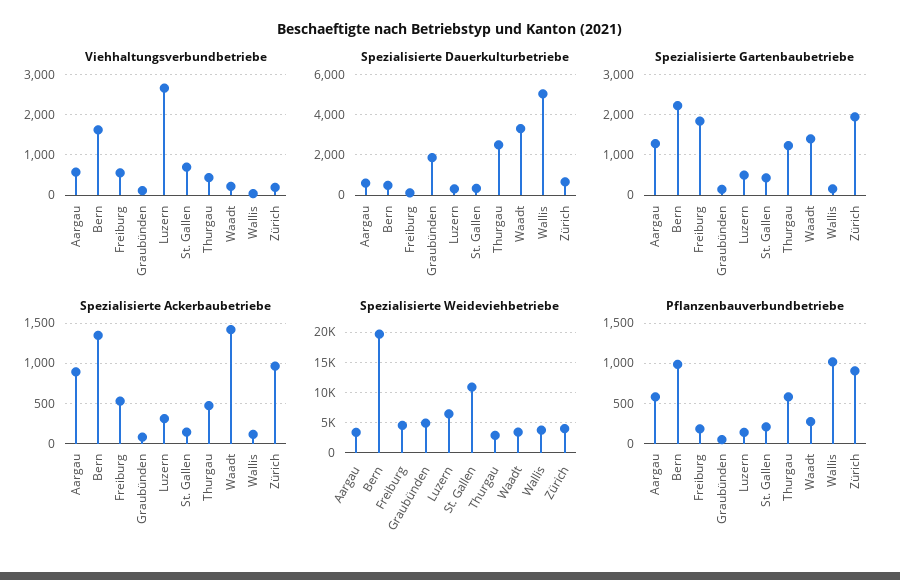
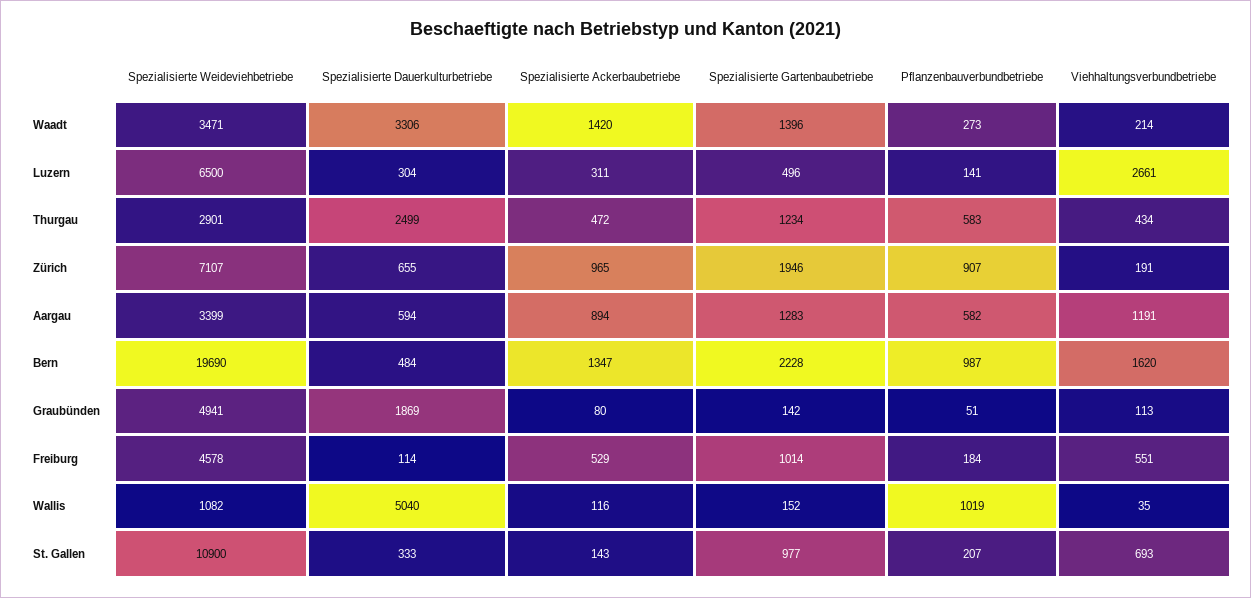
  {
    "Viehhaltungsverbundbetriebe": {
-     "Aargau": 600,
+     "Aargau": 1191,
      "Bern": 1620,
      "Freiburg": 551,
      "Graubünden": 113,
      "Luzern": 2661,
      "St. Gallen": 693,
      "Thurgau": 434,
      "Waadt": 214,
      "Wallis": 35,
      "Zürich": 191
    },
    "Spezialisierte Dauerkulturbetriebe": {
      "Aargau": 594,
      "Bern": 484,
      "Freiburg": 114,
      "Graubünden": 1869,
      "Luzern": 304,
      "St. Gallen": 333,
      "Thurgau": 2499,
      "Waadt": 3306,
      "Wallis": 5040,
      "Zürich": 655
    },
    "Spezialisierte Gartenbaubetriebe": {
      "Aargau": 1283,
      "Bern": 2228,
-     "Freiburg": 1800,
+     "Freiburg": 1014,
      "Graubünden": 142,
      "Luzern": 496,
-     "St. Gallen": 400,
+     "St. Gallen": 977,
      "Thurgau": 1234,
      "Waadt": 1396,
      "Wallis": 152,
      "Zürich": 1946
    },
    "Spezialisierte Ackerbaubetriebe": {
      "Aargau": 894,
      "Bern": 1347,
      "Freiburg": 529,
      "Graubünden": 80,
      "Luzern": 311,
      "St. Gallen": 143,
      "Thurgau": 472,
      "Waadt": 1420,
      "Wallis": 116,
      "Zürich": 965
    },
    "Spezialisierte Weideviehbetriebe": {
      "Aargau": 3399,
      "Bern": 19690,
      "Freiburg": 4578,
      "Graubünden": 4941,
      "Luzern": 6500,
      "St. Gallen": 10900,
      "Thurgau": 2901,
      "Waadt": 3471,
-     "Wallis": 4000,
+     "Wallis": 1082,
-     "Zürich": 4000
+     "Zürich": 7107
    },
    "Pflanzenbauverbundbetriebe": {
      "Aargau": 582,
      "Bern": 987,
      "Freiburg": 184,
      "Graubünden": 51,
      "Luzern": 141,
      "St. Gallen": 207,
      "Thurgau": 583,
      "Waadt": 273,
      "Wallis": 1019,
      "Zürich": 907
    }
  }

